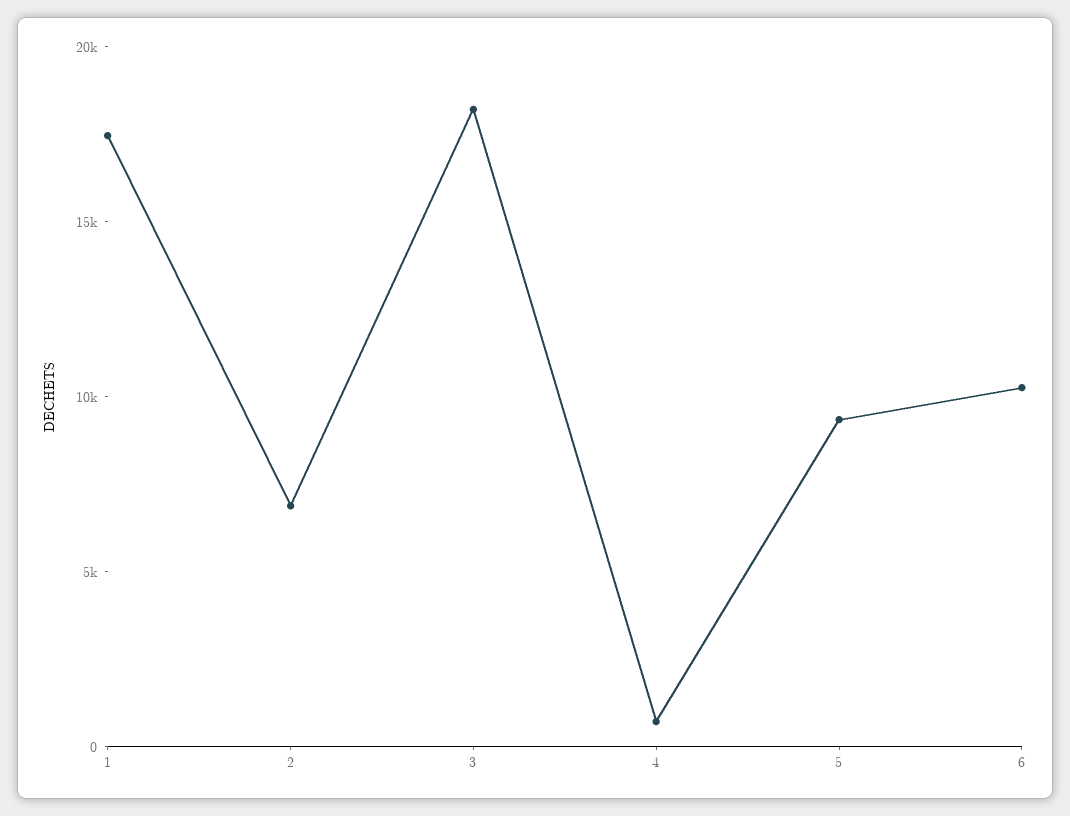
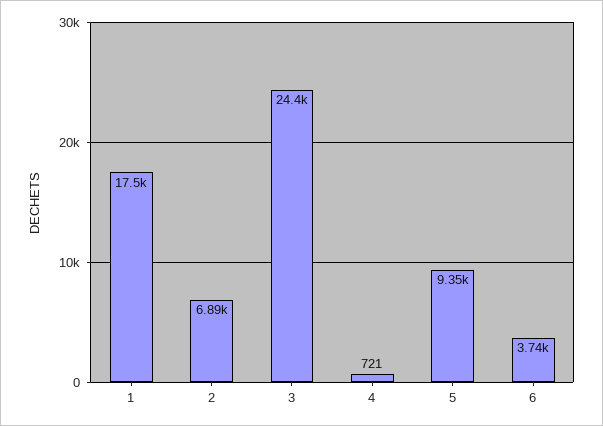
  {
    "1": 17500,
    "2": 6890,
-   "3": 18000,
+   "3": 24400,
    "4": 721,
    "5": 9350,
-   "6": 10000
+   "6": 3740
  }

